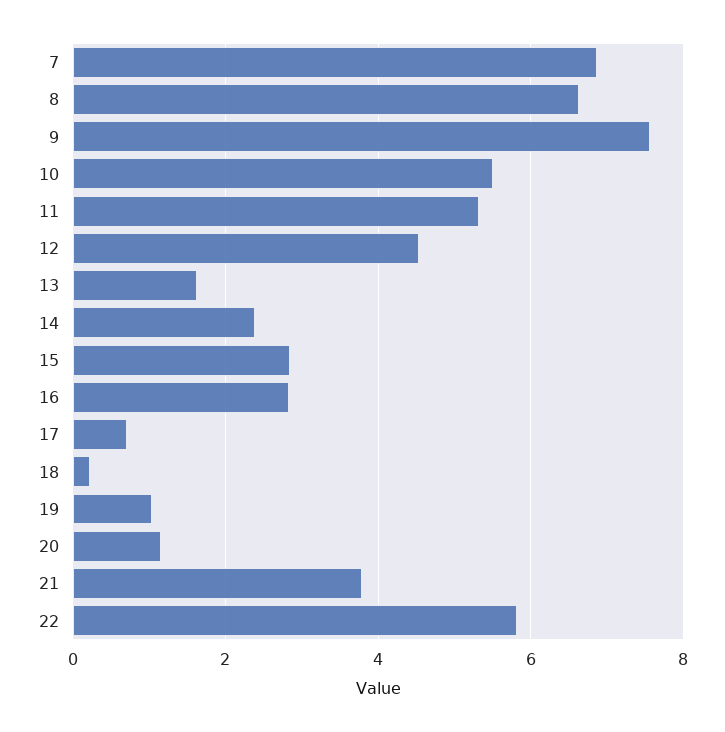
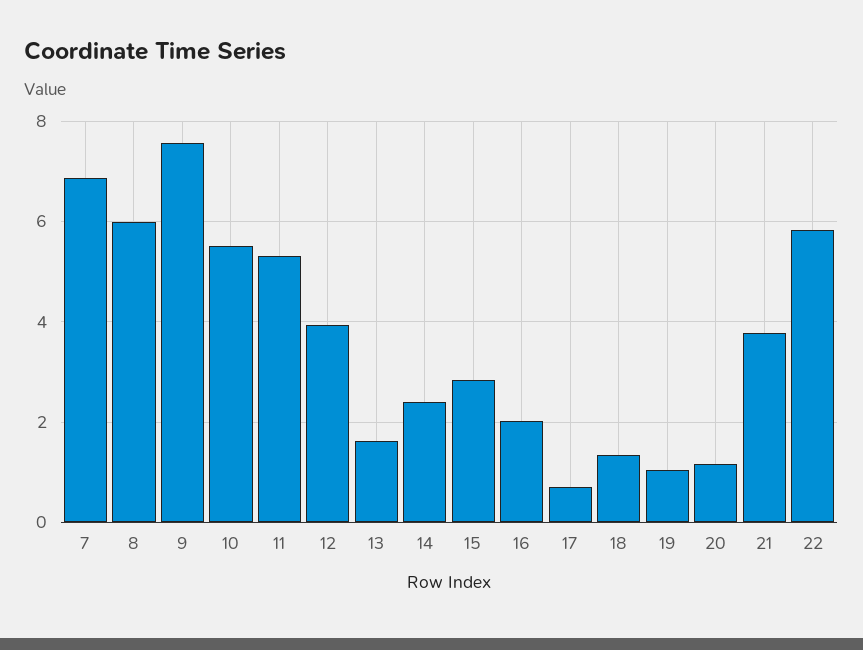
  {
    "7": 6.8,
-   "8": 6.6,
+   "8": 6,
    "9": 7.6,
    "10": 5.6,
    "11": 5.4,
-   "12": 4.6,
+   "12": 4,
    "13": 1.6,
    "14": 2.4,
    "15": 2.8,
-   "16": 2.8,
+   "16": 2,
    "17": 0.8,
-   "18": 0.2,
+   "18": 1.4,
    "19": 1,
    "20": 1.2,
    "21": 3.8,
    "22": 5.8
  }

